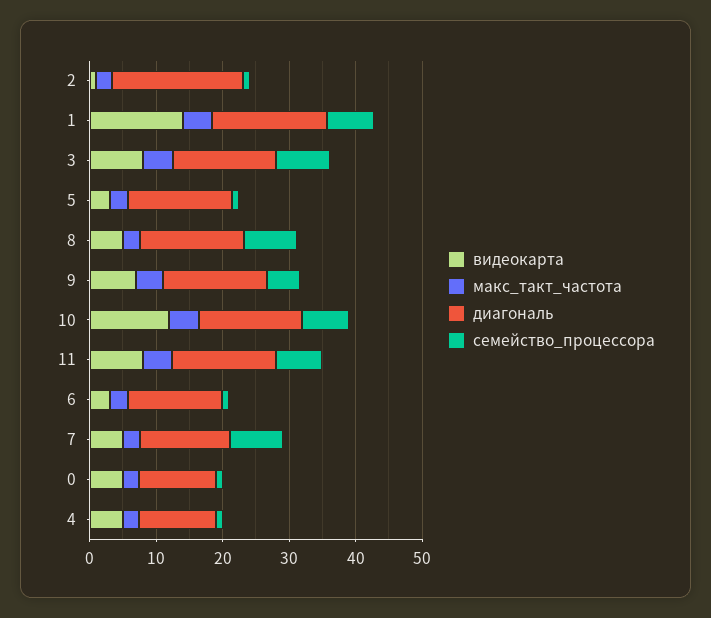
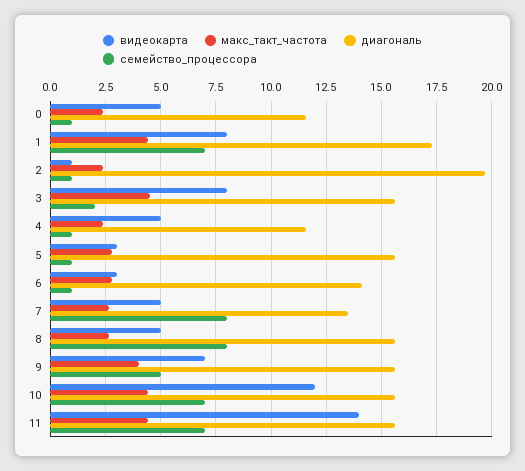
  {
    "видеокарта": {
      "2": 1,
-     "1": 14,
+     "1": 8,
      "3": 8,
      "5": 3,
      "8": 5,
      "9": 7,
      "10": 12,
-     "11": 8,
+     "11": 14,
      "6": 3,
      "7": 5,
      "0": 5,
      "4": 5
    },
    "макс_такт_частота": {
      "2": 2.5,
      "1": 4.5,
      "3": 4.5,
      "5": 3,
      "8": 2.5,
      "9": 4,
      "10": 4.5,
      "11": 4.5,
      "6": 3,
      "7": 2.5,
      "0": 2.5,
      "4": 2.5
    },
    "диагональ": {
      "2": 19.5,
      "1": 17.5,
      "3": 15.5,
      "5": 15.5,
      "8": 15.5,
      "9": 15.5,
      "10": 15.5,
      "11": 15.5,
      "6": 14,
      "7": 13.5,
      "0": 11.5,
      "4": 11.5
    },
    "семейство_процессора": {
      "2": 1,
      "1": 7,
-     "3": 8,
+     "3": 2,
      "5": 1,
      "8": 8,
      "9": 5,
      "10": 7,
      "11": 7,
      "6": 1,
      "7": 8,
      "0": 1,
      "4": 1
    }
  }

